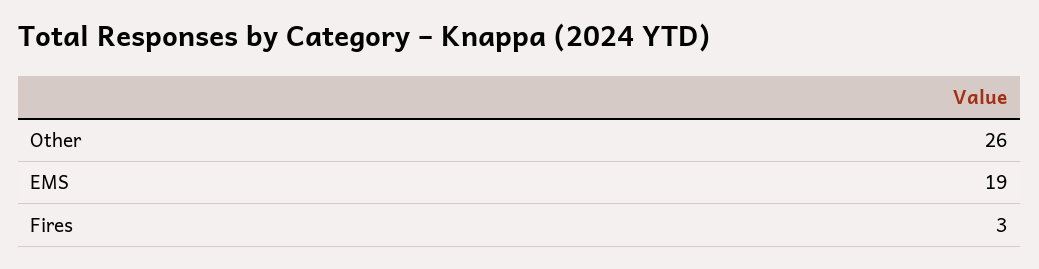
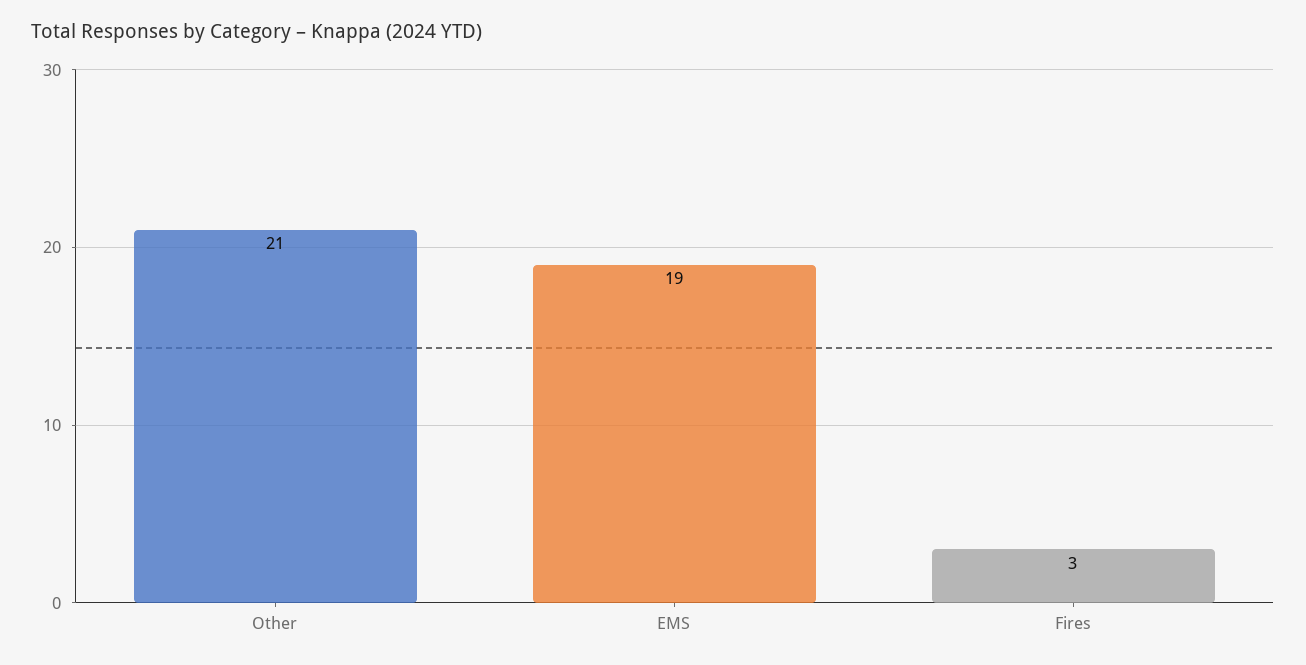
  {
-   "Other": 26,
+   "Other": 21,
    "EMS": 19,
    "Fires": 3
  }

